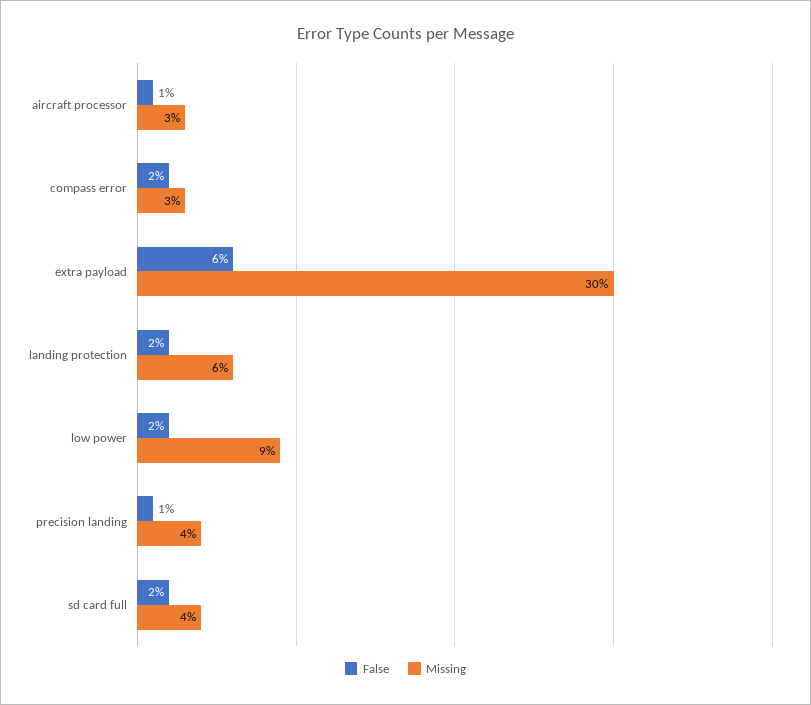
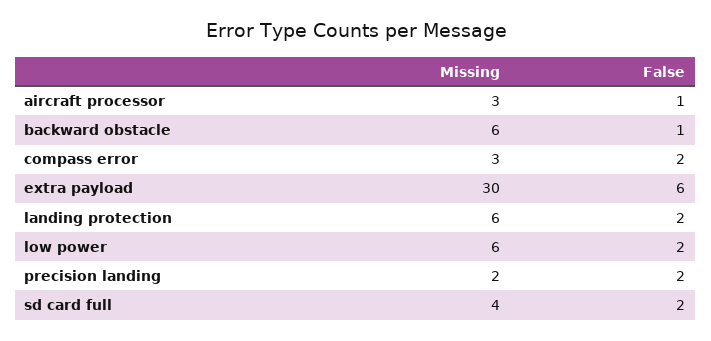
  {
    "False": {
      "aircraft processor": 1,
      "compass error": 2,
      "extra payload": 6,
      "landing protection": 2,
      "low power": 2,
-     "precision landing": 1,
+     "precision landing": 2,
-     "sd card full": 2
+     "sd card full": 2,
+     "backward obstacle": 1
    },
    "Missing": {
      "aircraft processor": 3,
      "compass error": 3,
      "extra payload": 30,
      "landing protection": 6,
-     "low power": 9,
+     "low power": 6,
-     "precision landing": 4,
+     "precision landing": 2,
-     "sd card full": 4
+     "sd card full": 4,
+     "backward obstacle": 6
    }
  }

